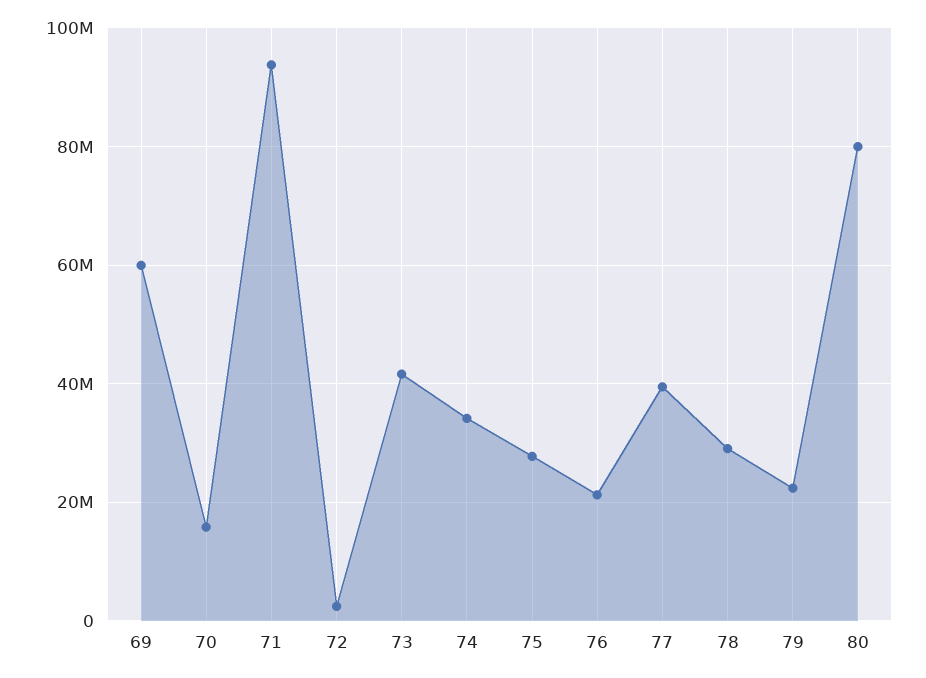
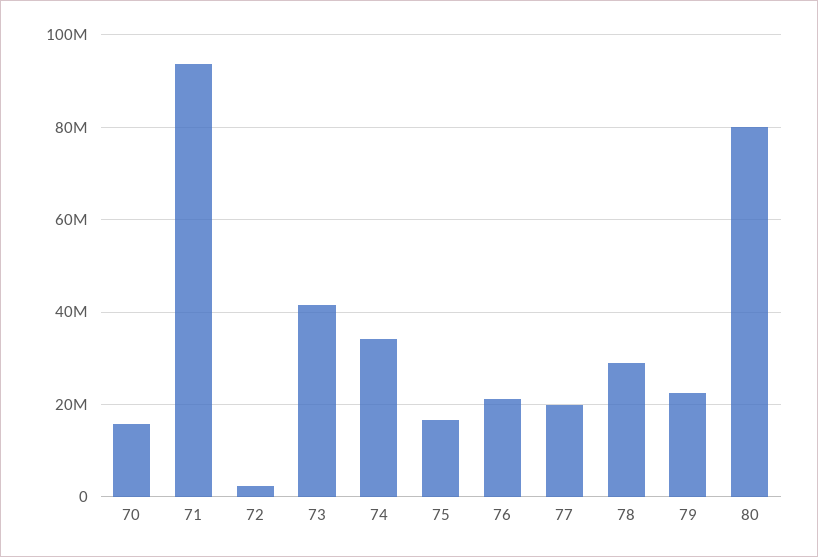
  {
-   "69": 60000000,
    "70": 16000000,
    "71": 94000000,
    "72": 2000000,
    "73": 42000000,
    "74": 34000000,
-   "75": 28000000,
+   "75": 16000000,
    "76": 22000000,
-   "77": 40000000,
+   "77": 20000000,
    "78": 30000000,
    "79": 22000000,
    "80": 80000000
  }

